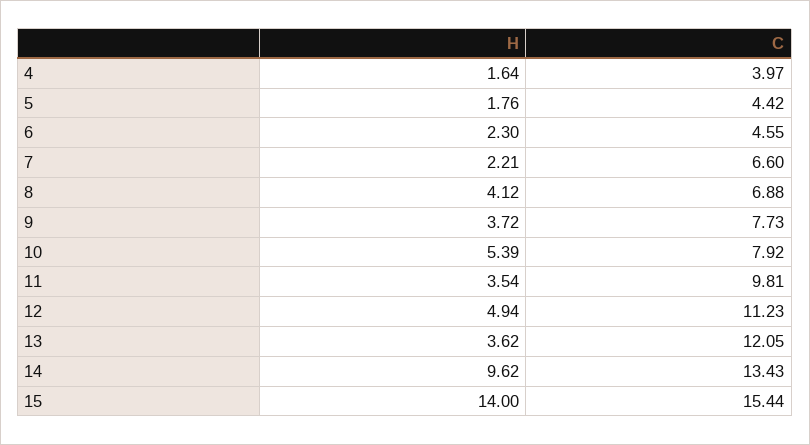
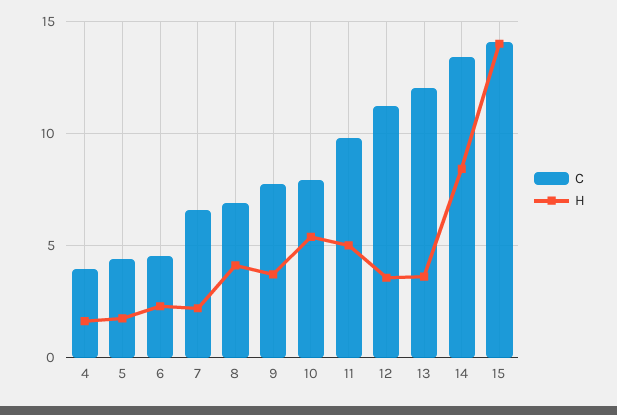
  {
    "H": {
      "4": 1.64,
      "5": 1.76,
      "6": 2.3,
      "7": 2.21,
      "8": 4.12,
      "9": 3.72,
      "10": 5.39,
-     "11": 3.54,
+     "11": 5,
-     "12": 4.94,
+     "12": 3.5,
      "13": 3.62,
-     "14": 9.62,
+     "14": 8.5,
      "15": 14
    },
    "C": {
      "4": 3.97,
      "5": 4.42,
      "6": 4.55,
      "7": 6.6,
      "8": 6.88,
      "9": 7.73,
      "10": 7.92,
      "11": 9.81,
      "12": 11.23,
      "13": 12.05,
      "14": 13.43,
-     "15": 15.44
+     "15": 14
    }
  }

